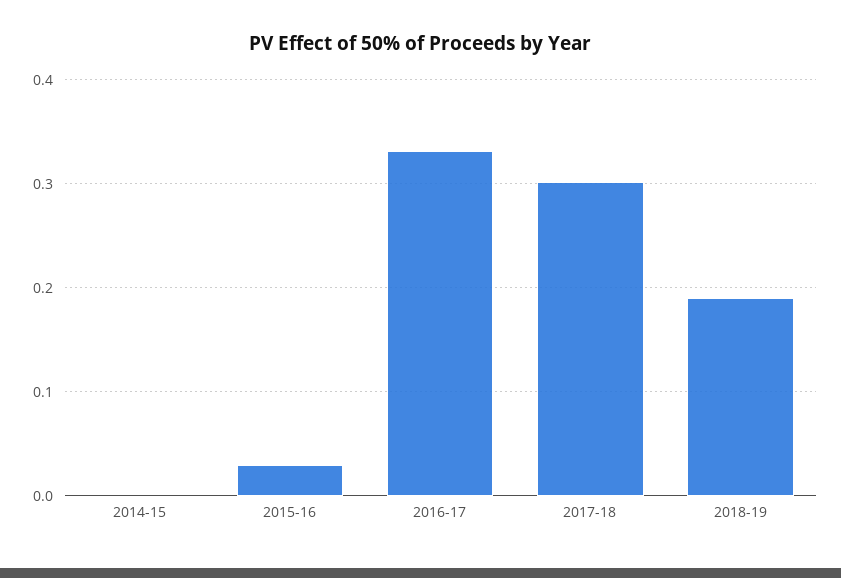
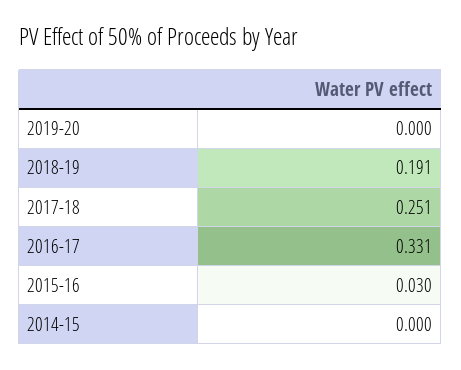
  {
    "2014-15": 0,
    "2015-16": 0.03,
    "2016-17": 0.331,
-   "2017-18": 0.3,
+   "2017-18": 0.251,
-   "2018-19": 0.191
+   "2018-19": 0.191,
+   "2019-20": 0
  }

